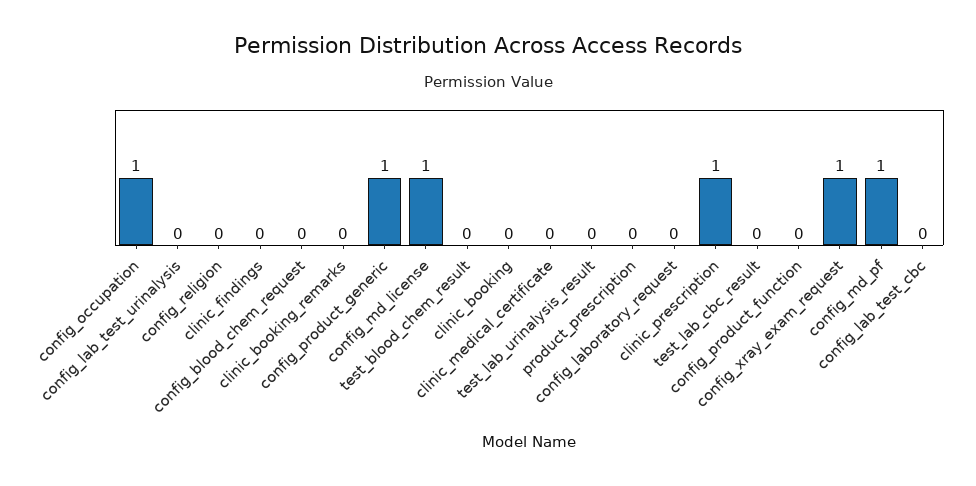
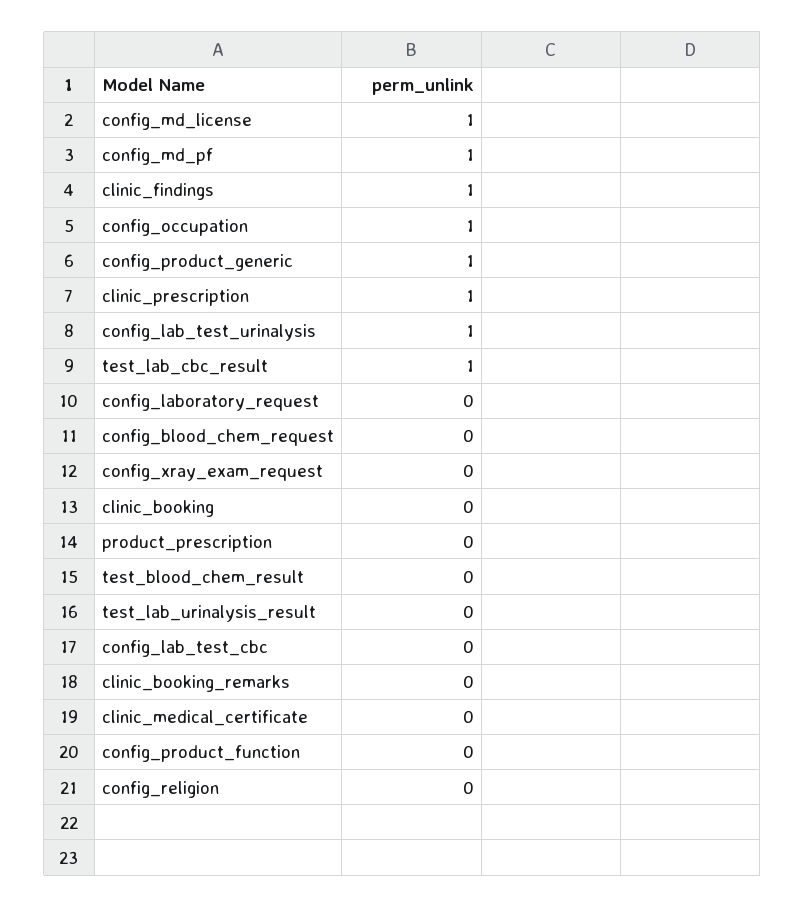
  {
    "config_occupation": 1,
-   "config_lab_test_urinalysis": 0,
+   "config_lab_test_urinalysis": 1,
    "config_religion": 0,
-   "clinic_findings": 0,
+   "clinic_findings": 1,
    "config_blood_chem_request": 0,
    "clinic_booking_remarks": 0,
    "config_product_generic": 1,
    "config_md_license": 1,
    "test_blood_chem_result": 0,
    "clinic_booking": 0,
    "clinic_medical_certificate": 0,
    "test_lab_urinalysis_result": 0,
    "product_prescription": 0,
    "config_laboratory_request": 0,
    "clinic_prescription": 1,
-   "test_lab_cbc_result": 0,
+   "test_lab_cbc_result": 1,
    "config_product_function": 0,
-   "config_xray_exam_request": 1,
+   "config_xray_exam_request": 0,
    "config_md_pf": 1,
    "config_lab_test_cbc": 0
  }

